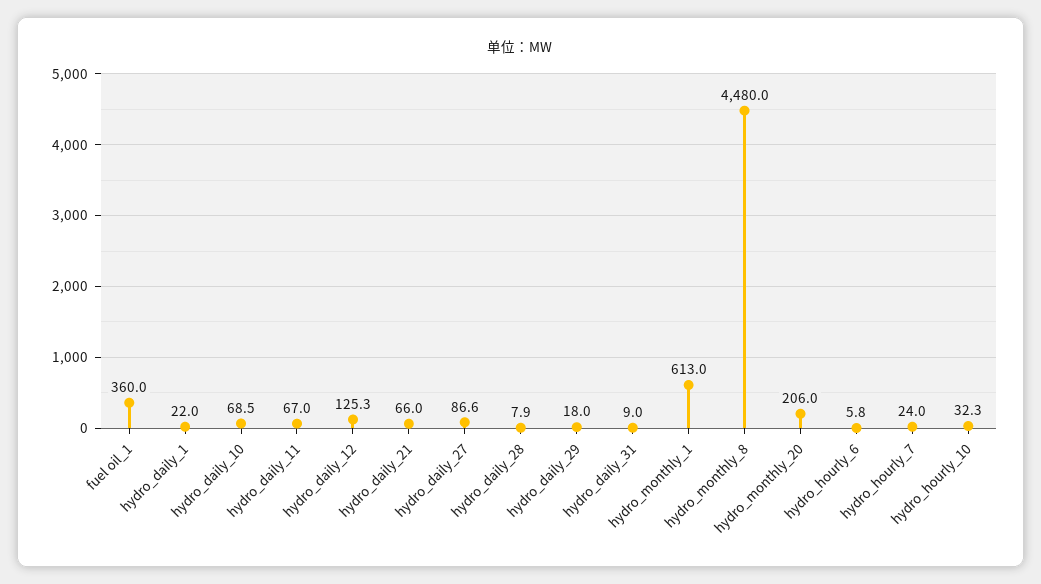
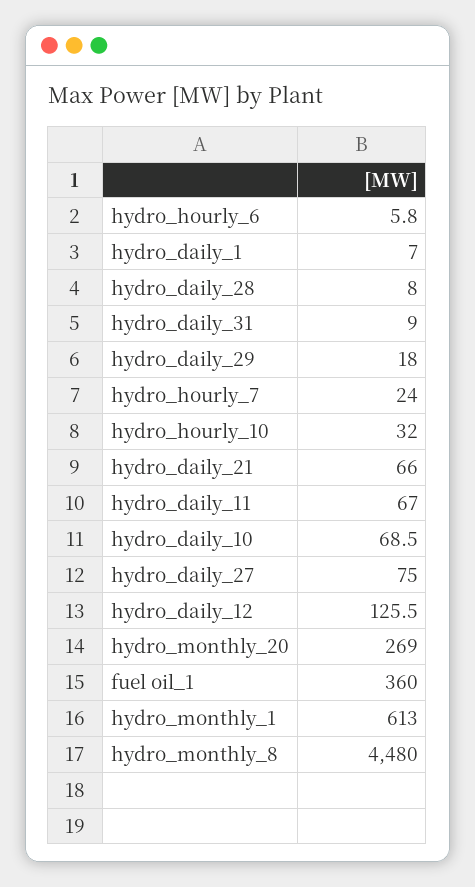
  {
    "fuel oil_1": 360,
-   "hydro_daily_1": 22,
+   "hydro_daily_1": 7,
    "hydro_daily_10": 68.5,
    "hydro_daily_11": 67,
-   "hydro_daily_12": 125.3,
+   "hydro_daily_12": 125.5,
    "hydro_daily_21": 66,
-   "hydro_daily_27": 86.6,
+   "hydro_daily_27": 75,
-   "hydro_daily_28": 7.9,
+   "hydro_daily_28": 8,
    "hydro_daily_29": 18,
    "hydro_daily_31": 9,
    "hydro_monthly_1": 613,
    "hydro_monthly_8": 4480,
-   "hydro_monthly_20": 206,
+   "hydro_monthly_20": 269,
    "hydro_hourly_6": 5.8,
    "hydro_hourly_7": 24,
-   "hydro_hourly_10": 32.3
+   "hydro_hourly_10": 32
  }

